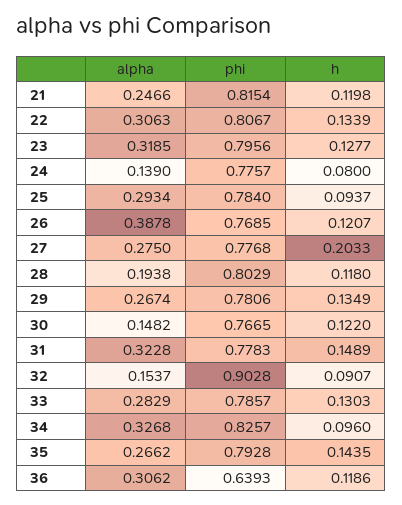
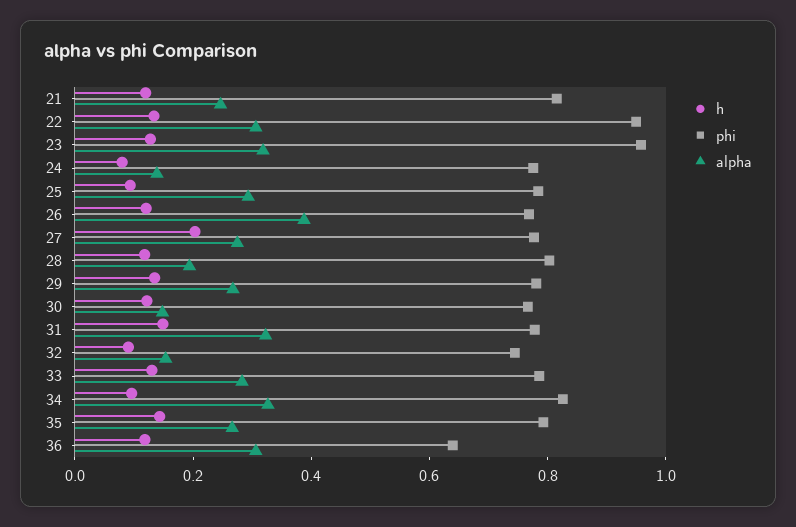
  {
    "alpha": {
      "21": 0.2466,
      "22": 0.3063,
      "23": 0.3185,
      "24": 0.139,
      "25": 0.2934,
      "26": 0.3878,
      "27": 0.275,
      "28": 0.1938,
      "29": 0.2674,
      "30": 0.1482,
      "31": 0.3228,
      "32": 0.1537,
      "33": 0.2829,
      "34": 0.3268,
      "35": 0.2662,
      "36": 0.3062
    },
    "phi": {
      "21": 0.8154,
-     "22": 0.8067,
+     "22": 0.95,
-     "23": 0.7956,
+     "23": 0.95,
      "24": 0.7757,
      "25": 0.784,
      "26": 0.7685,
      "27": 0.7768,
      "28": 0.8029,
      "29": 0.7806,
      "30": 0.7665,
      "31": 0.7783,
-     "32": 0.9028,
+     "32": 0.75,
      "33": 0.7857,
      "34": 0.8257,
      "35": 0.7928,
      "36": 0.6393
    },
    "h": {
      "21": 0.1198,
      "22": 0.1339,
      "23": 0.1277,
      "24": 0.08,
      "25": 0.0937,
      "26": 0.1207,
      "27": 0.2033,
      "28": 0.118,
      "29": 0.1349,
      "30": 0.122,
      "31": 0.1489,
      "32": 0.0907,
      "33": 0.1303,
      "34": 0.096,
      "35": 0.1435,
      "36": 0.1186
    }
  }

